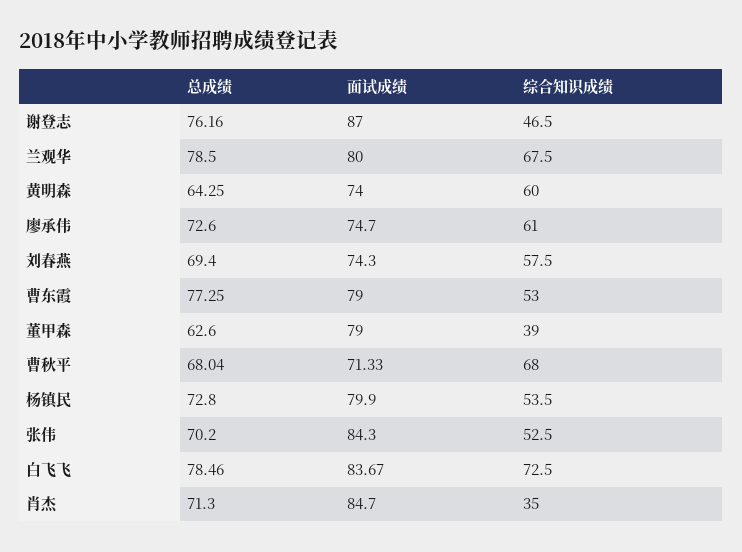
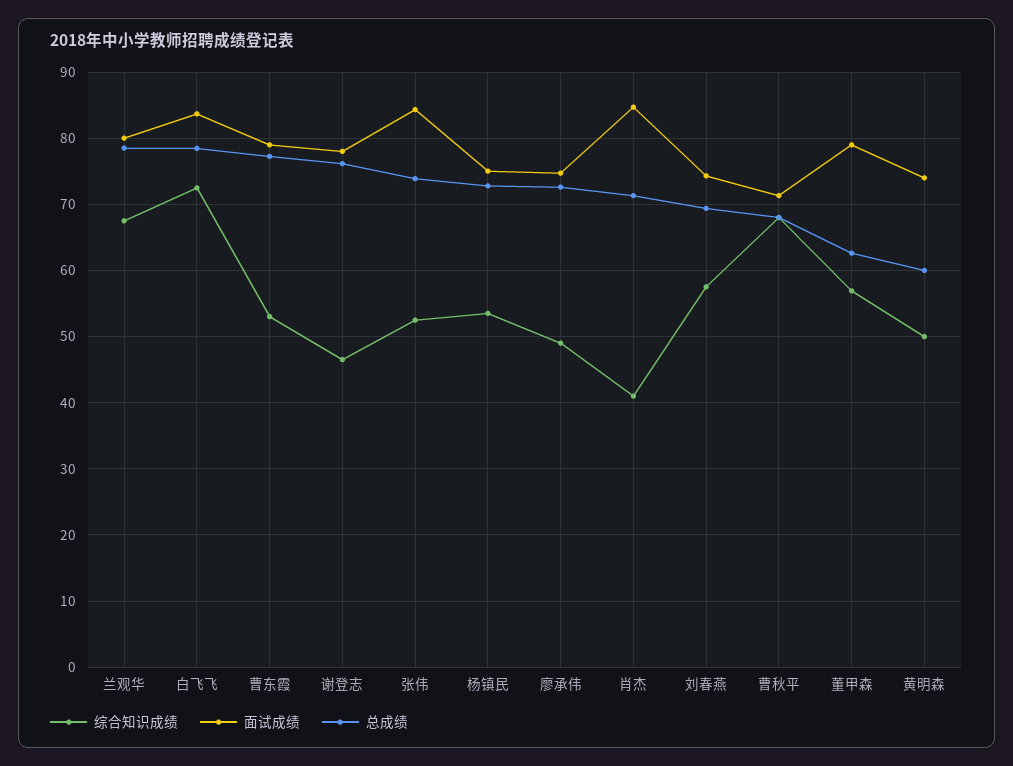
  {
    "总成绩": {
      "谢登志": 76.16,
      "兰观华": 78.5,
-     "黄明森": 64.25,
+     "黄明森": 60,
      "廖承伟": 72.6,
      "刘春燕": 69.4,
      "曹东霞": 77.25,
      "董甲森": 62.6,
      "曹秋平": 68.04,
      "杨镇民": 72.8,
-     "张伟": 70.2,
+     "张伟": 74,
      "白飞飞": 78.46,
      "肖杰": 71.3
    },
    "面试成绩": {
-     "谢登志": 87,
+     "谢登志": 78,
      "兰观华": 80,
      "黄明森": 74,
      "廖承伟": 74.7,
      "刘春燕": 74.3,
      "曹东霞": 79,
      "董甲森": 79,
      "曹秋平": 71.33,
-     "杨镇民": 79.9,
+     "杨镇民": 75,
      "张伟": 84.3,
      "白飞飞": 83.67,
      "肖杰": 84.7
    },
    "综合知识成绩": {
      "谢登志": 46.5,
      "兰观华": 67.5,
-     "黄明森": 60,
+     "黄明森": 50,
-     "廖承伟": 61,
+     "廖承伟": 49,
      "刘春燕": 57.5,
      "曹东霞": 53,
-     "董甲森": 39,
+     "董甲森": 57,
      "曹秋平": 68,
      "杨镇民": 53.5,
      "张伟": 52.5,
      "白飞飞": 72.5,
-     "肖杰": 35
+     "肖杰": 41
    }
  }

